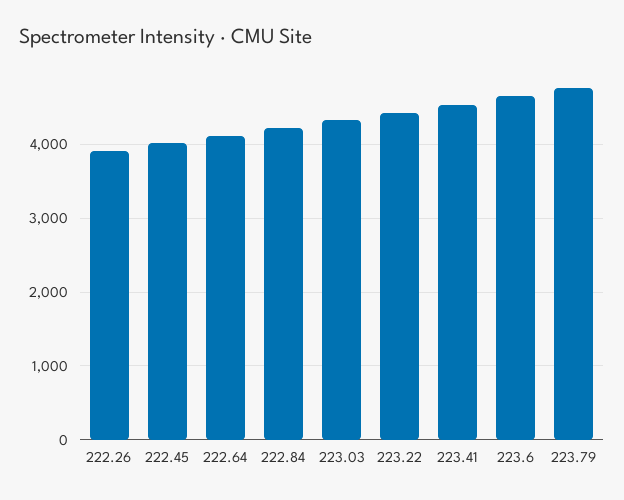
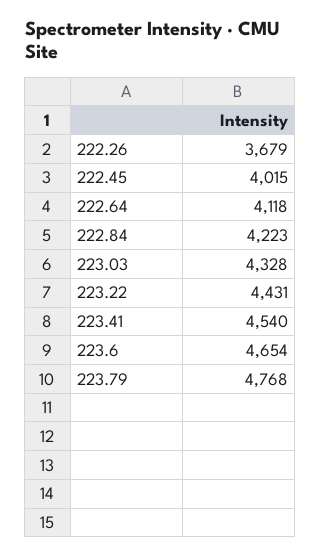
  {
-   "222.26": 3900,
+   "222.26": 3679,
    "222.45": 4015,
    "222.64": 4118,
    "222.84": 4223,
    "223.03": 4328,
    "223.22": 4431,
    "223.41": 4540,
    "223.6": 4654,
    "223.79": 4768
  }

